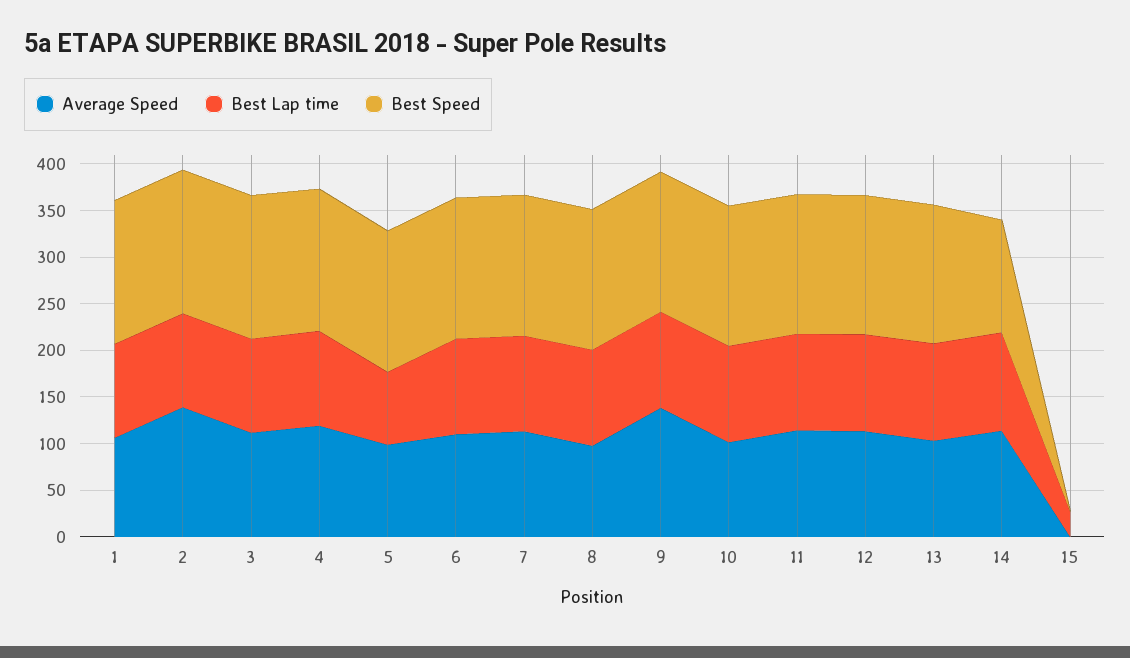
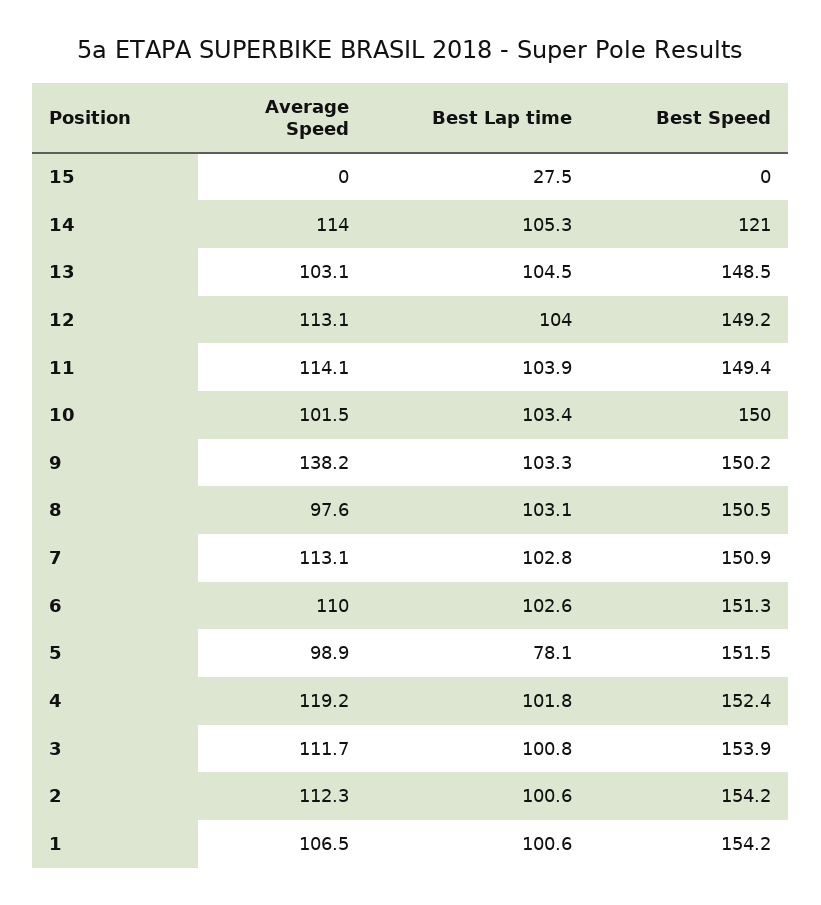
  {
    "Average Speed": {
      "1": 106.5,
-     "2": 140,
+     "2": 112.3,
      "3": 111.7,
      "4": 119.2,
      "5": 98.9,
      "6": 110,
      "7": 113.1,
      "8": 97.6,
      "9": 138.2,
      "10": 101.5,
      "11": 114.1,
      "12": 113.1,
      "13": 103.1,
      "14": 114,
      "15": 0
    },
    "Best Lap time": {
      "1": 100.6,
      "2": 100.6,
      "3": 100.8,
      "4": 101.8,
      "5": 78.1,
      "6": 102.6,
      "7": 102.8,
      "8": 103.1,
      "9": 103.3,
      "10": 103.4,
      "11": 103.9,
      "12": 104,
      "13": 104.5,
      "14": 105.3,
      "15": 27.5
    },
    "Best Speed": {
      "1": 154.2,
      "2": 154.2,
      "3": 153.9,
      "4": 152.4,
      "5": 151.5,
      "6": 151.3,
      "7": 150.9,
      "8": 150.5,
      "9": 150.2,
      "10": 150,
      "11": 149.4,
      "12": 149.2,
      "13": 148.5,
      "14": 121,
      "15": 0
    }
  }

